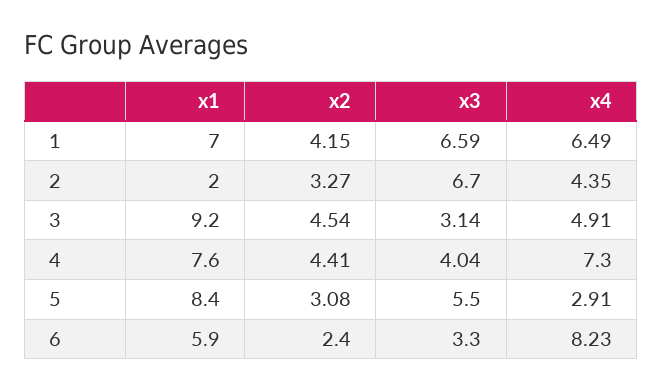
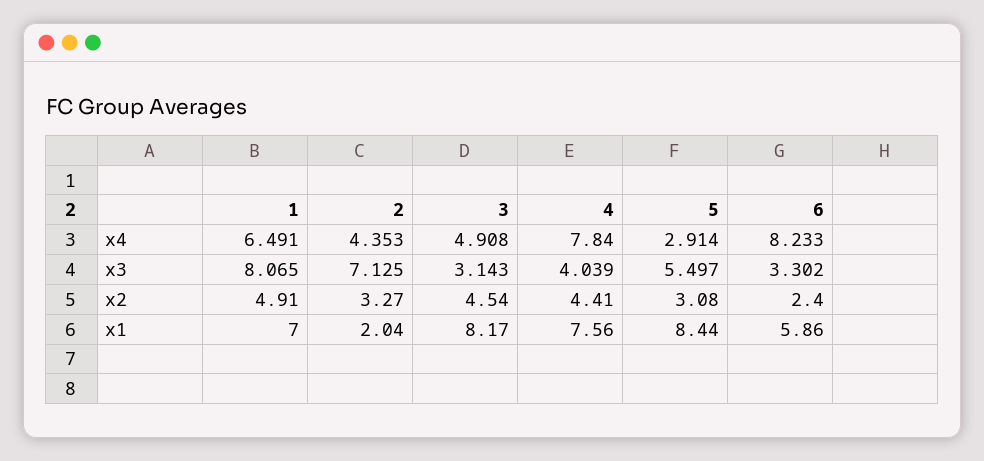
  {
    "x1": {
      "1": 7,
      "2": 2.04,
-     "3": 9.2,
+     "3": 8.17,
      "4": 7.56,
      "5": 8.44,
      "6": 5.86
    },
    "x2": {
-     "1": 4.15,
+     "1": 4.91,
      "2": 3.27,
      "3": 4.54,
      "4": 4.41,
      "5": 3.08,
      "6": 2.4
    },
    "x3": {
-     "1": 6.59,
+     "1": 8.065,
-     "2": 6.7,
+     "2": 7.125,
      "3": 3.143,
      "4": 4.039,
      "5": 5.497,
      "6": 3.302
    },
    "x4": {
      "1": 6.491,
      "2": 4.353,
      "3": 4.908,
-     "4": 7.3,
+     "4": 7.84,
      "5": 2.914,
      "6": 8.233
    }
  }

